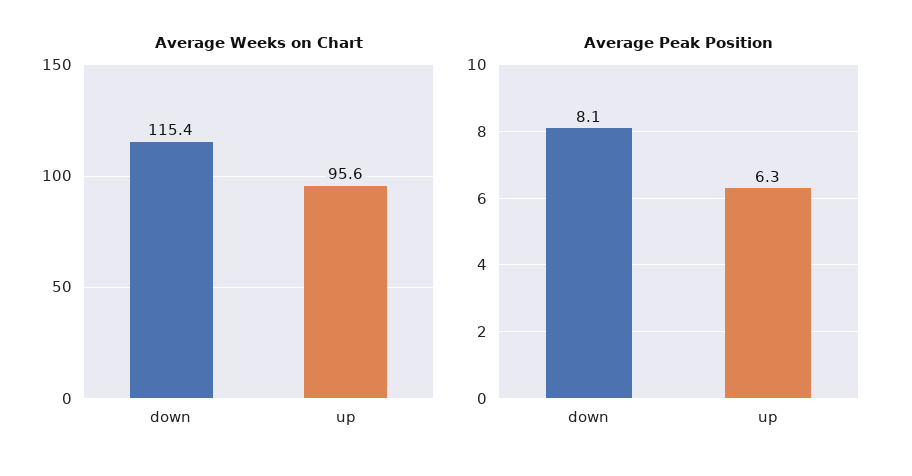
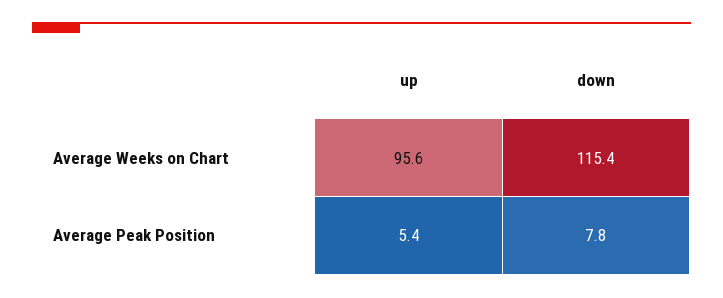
  {
    "Average Weeks on Chart": {
      "down": 115.4,
      "up": 95.6
    },
    "Average Peak Position": {
-     "down": 8.1,
+     "down": 7.8,
-     "up": 6.3
+     "up": 5.4
    }
  }

